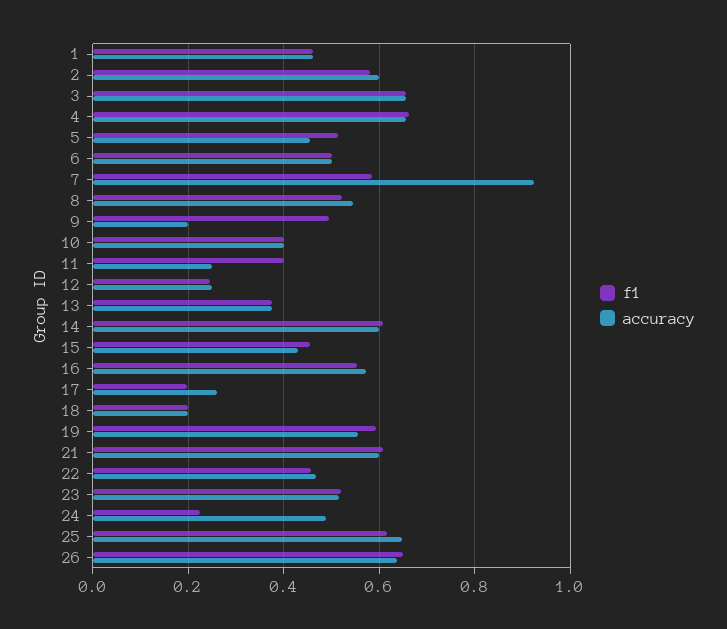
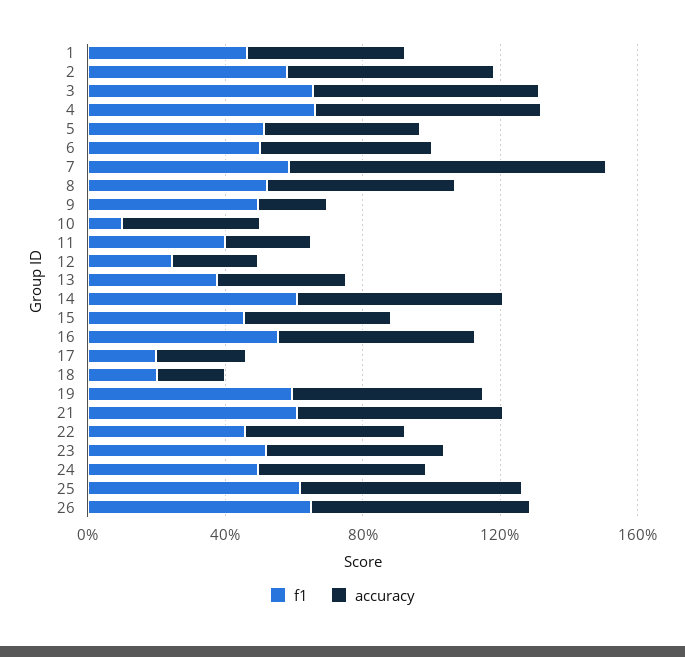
  {
    "f1": {
      "1": 0.46,
      "2": 0.58,
      "3": 0.66,
      "4": 0.66,
      "5": 0.52,
      "6": 0.5,
      "7": 0.58,
      "8": 0.52,
      "9": 0.5,
-     "10": 0.4,
+     "10": 0.1,
      "11": 0.4,
      "12": 0.24,
      "13": 0.38,
      "14": 0.6,
      "15": 0.46,
      "16": 0.56,
      "17": 0.2,
      "18": 0.2,
      "19": 0.6,
      "21": 0.6,
      "22": 0.46,
      "23": 0.52,
-     "24": 0.22,
+     "24": 0.5,
      "25": 0.62,
      "26": 0.64
    },
    "accuracy": {
      "1": 0.46,
      "2": 0.6,
      "3": 0.66,
      "4": 0.66,
      "5": 0.46,
      "6": 0.5,
      "7": 0.92,
      "8": 0.54,
      "9": 0.2,
      "10": 0.4,
      "11": 0.26,
      "12": 0.26,
      "13": 0.38,
      "14": 0.6,
      "15": 0.42,
      "16": 0.58,
      "17": 0.26,
      "18": 0.2,
      "19": 0.56,
      "21": 0.6,
      "22": 0.46,
      "23": 0.52,
      "24": 0.48,
      "25": 0.64,
      "26": 0.64
    }
  }

